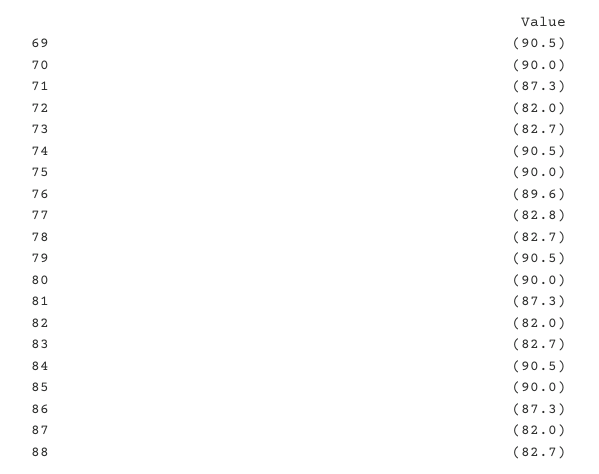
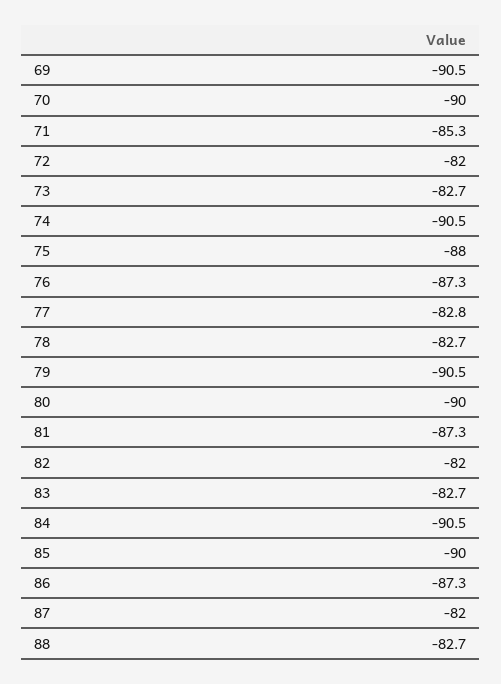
  {
    "69": -90.5,
    "70": -90,
-   "71": -87.3,
+   "71": -85.3,
    "72": -82,
    "73": -82.7,
    "74": -90.5,
-   "75": -90,
+   "75": -88,
-   "76": -89.6,
+   "76": -87.3,
    "77": -82.8,
    "78": -82.7,
    "79": -90.5,
    "80": -90,
    "81": -87.3,
    "82": -82,
    "83": -82.7,
    "84": -90.5,
    "85": -90,
    "86": -87.3,
    "87": -82,
    "88": -82.7
  }

